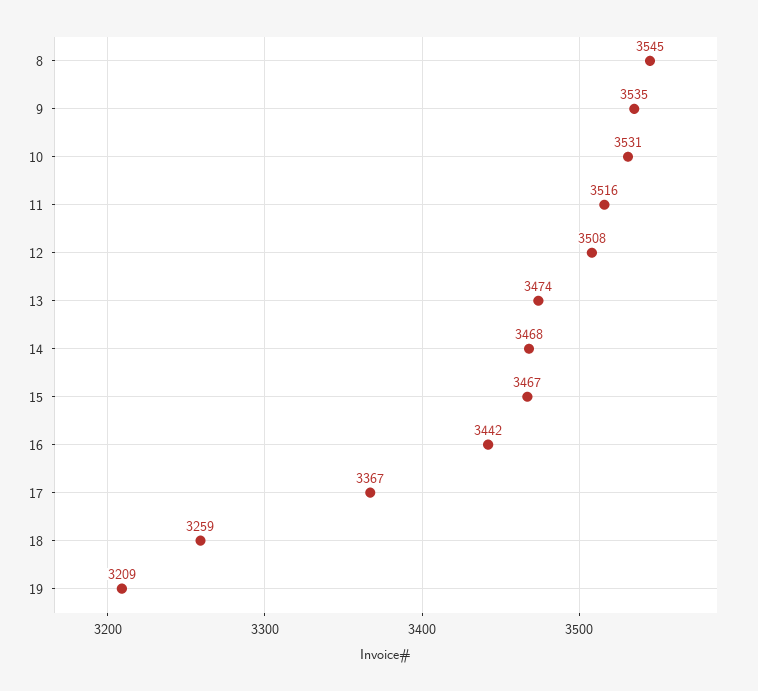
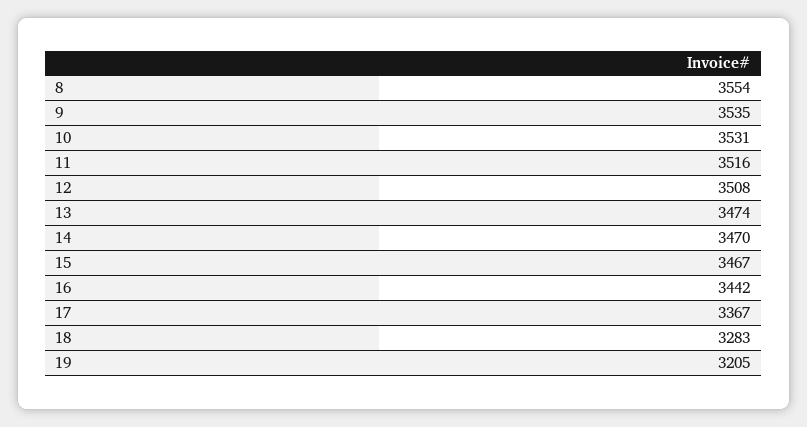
  {
-   "8": 3545,
+   "8": 3554,
    "9": 3535,
    "10": 3531,
    "11": 3516,
    "12": 3508,
    "13": 3474,
-   "14": 3468,
+   "14": 3470,
    "15": 3467,
    "16": 3442,
    "17": 3367,
-   "18": 3259,
+   "18": 3283,
-   "19": 3209
+   "19": 3205
  }

